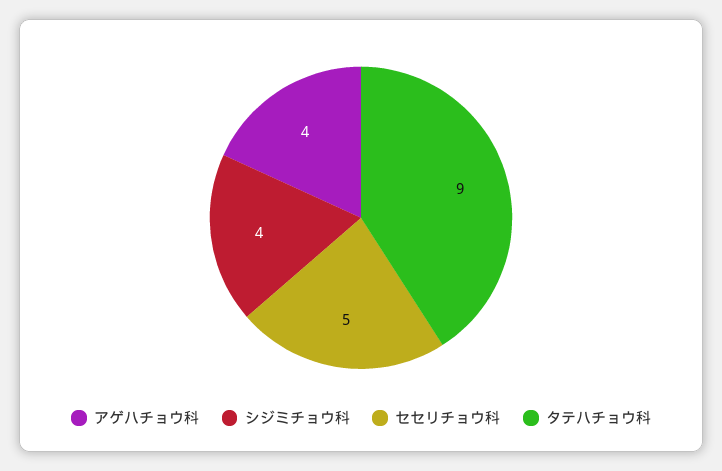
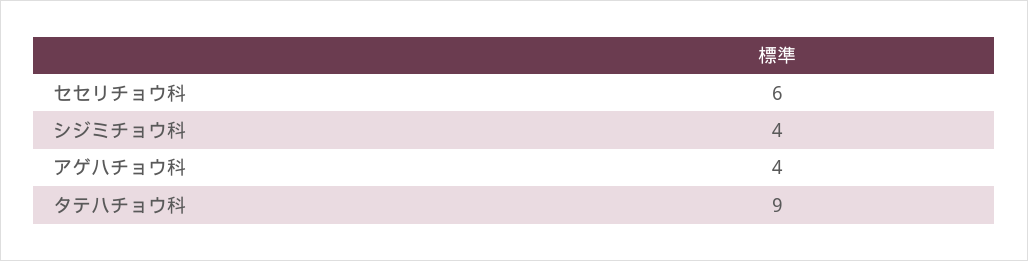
  {
    "アゲハチョウ科": 4,
    "シジミチョウ科": 4,
-   "セセリチョウ科": 5,
+   "セセリチョウ科": 6,
    "タテハチョウ科": 9
  }

